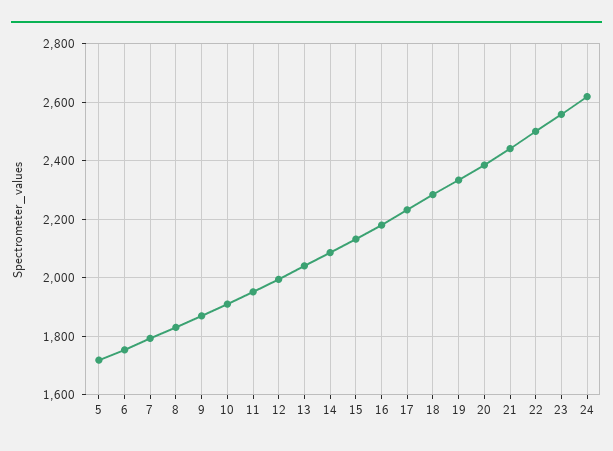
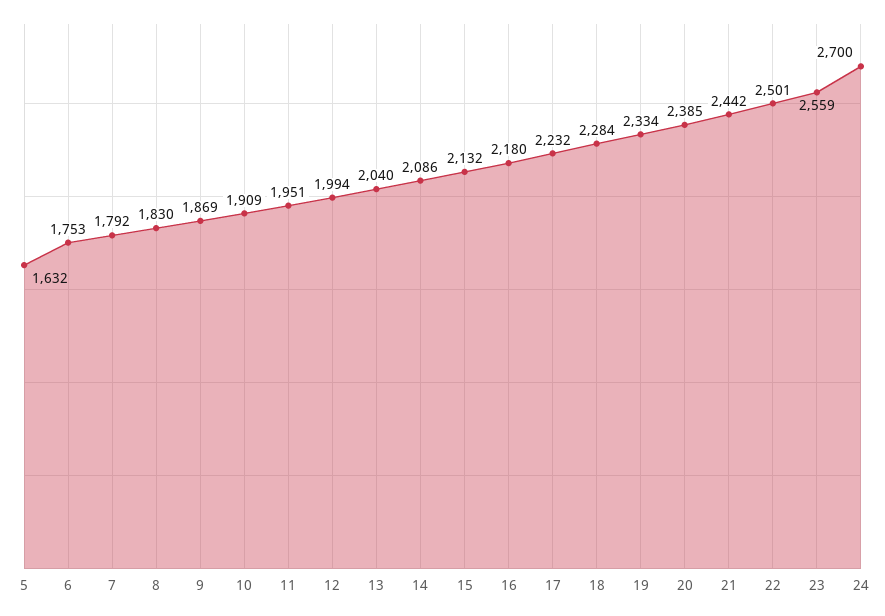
  {
-   "5": 1725,
+   "5": 1632,
    "6": 1753,
    "7": 1792,
    "8": 1830,
    "9": 1869,
    "10": 1909,
    "11": 1951,
    "12": 1994,
    "13": 2040,
    "14": 2086,
    "15": 2132,
    "16": 2180,
    "17": 2232,
    "18": 2284,
    "19": 2334,
    "20": 2385,
    "21": 2442,
    "22": 2501,
    "23": 2559,
-   "24": 2625
+   "24": 2700
  }

